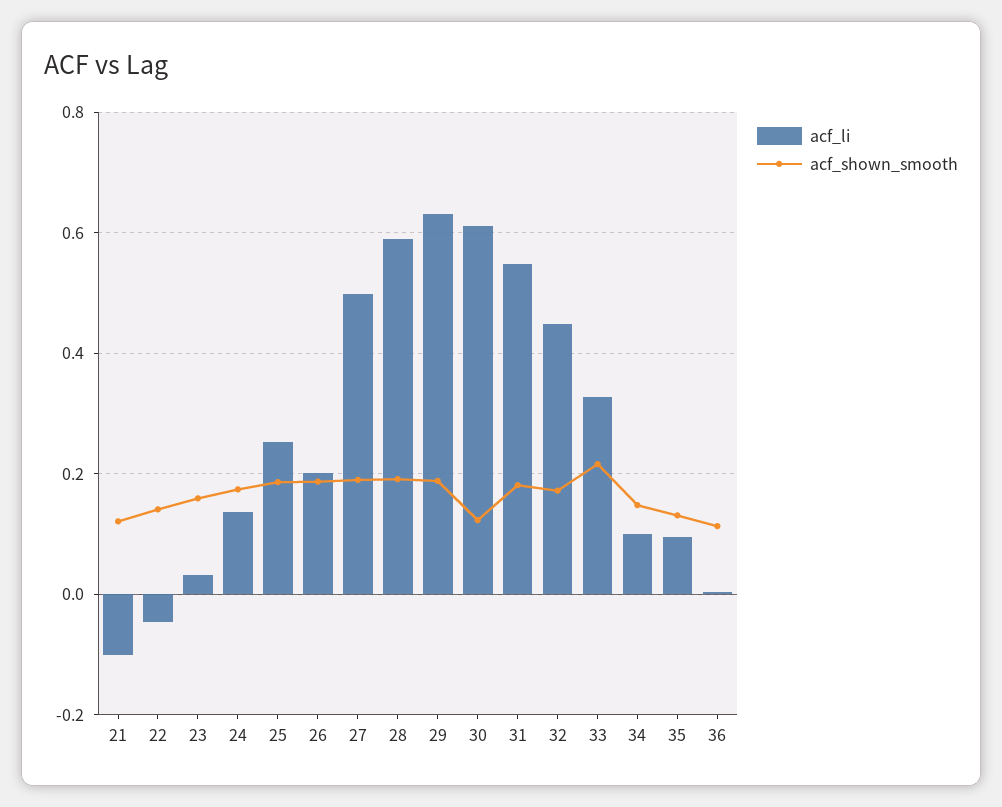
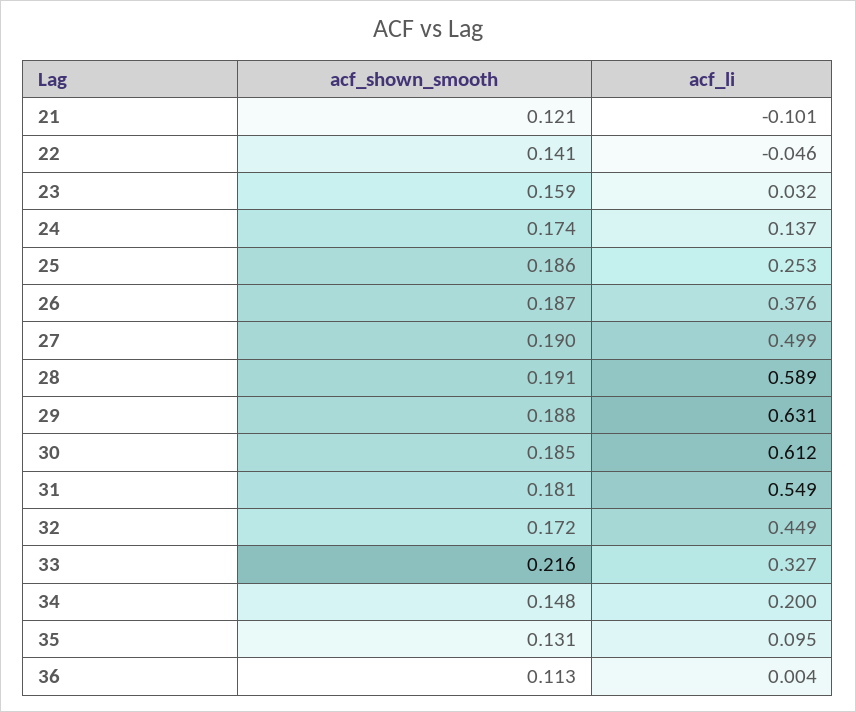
  {
    "acf_li": {
      "21": -0.101,
      "22": -0.046,
      "23": 0.032,
      "24": 0.137,
      "25": 0.253,
-     "26": 0.2,
+     "26": 0.376,
      "27": 0.499,
      "28": 0.589,
      "29": 0.631,
      "30": 0.612,
      "31": 0.549,
      "32": 0.449,
      "33": 0.327,
-     "34": 0.1,
+     "34": 0.2,
      "35": 0.095,
      "36": 0.004
    },
    "acf_shown_smooth": {
      "21": 0.121,
      "22": 0.141,
      "23": 0.159,
      "24": 0.174,
      "25": 0.186,
      "26": 0.187,
      "27": 0.19,
      "28": 0.191,
      "29": 0.188,
-     "30": 0.12,
+     "30": 0.185,
      "31": 0.181,
      "32": 0.172,
      "33": 0.216,
      "34": 0.148,
      "35": 0.131,
      "36": 0.113
    }
  }

